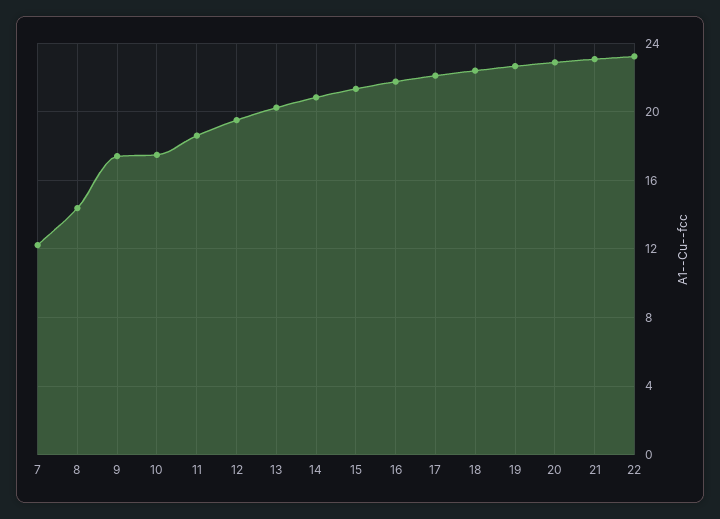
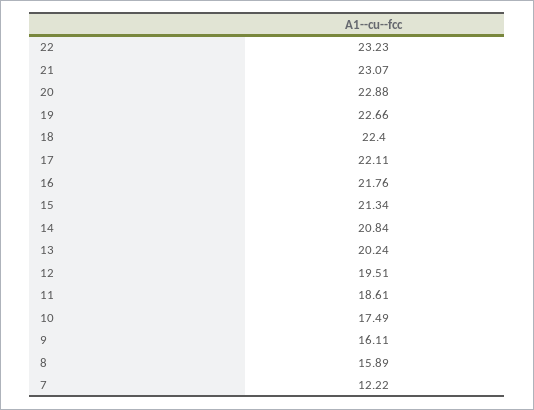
  {
    "7": 12.22,
-   "8": 14.5,
+   "8": 15.89,
-   "9": 17.5,
+   "9": 16.11,
    "10": 17.49,
    "11": 18.61,
    "12": 19.51,
    "13": 20.24,
    "14": 20.84,
    "15": 21.34,
    "16": 21.76,
    "17": 22.11,
    "18": 22.4,
    "19": 22.66,
    "20": 22.88,
    "21": 23.07,
    "22": 23.23
  }

